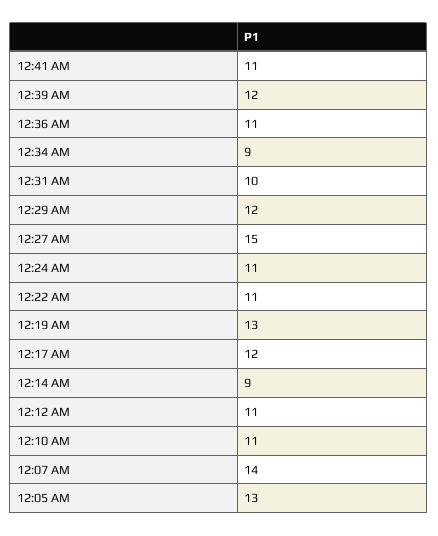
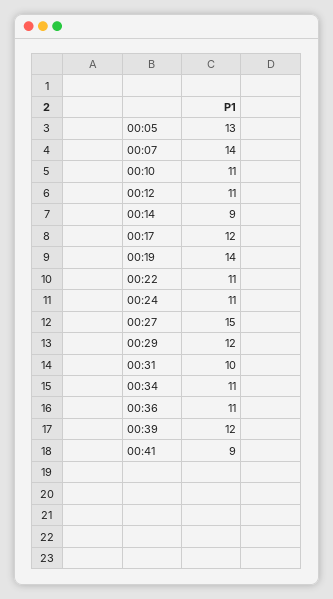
  {
-   "12:41 AM": 11,
+   "12:41 AM": 9,
    "12:39 AM": 12,
    "12:36 AM": 11,
-   "12:34 AM": 9,
+   "12:34 AM": 11,
    "12:31 AM": 10,
    "12:29 AM": 12,
    "12:27 AM": 15,
    "12:24 AM": 11,
    "12:22 AM": 11,
-   "12:19 AM": 13,
+   "12:19 AM": 14,
    "12:17 AM": 12,
    "12:14 AM": 9,
    "12:12 AM": 11,
    "12:10 AM": 11,
    "12:07 AM": 14,
    "12:05 AM": 13
  }

